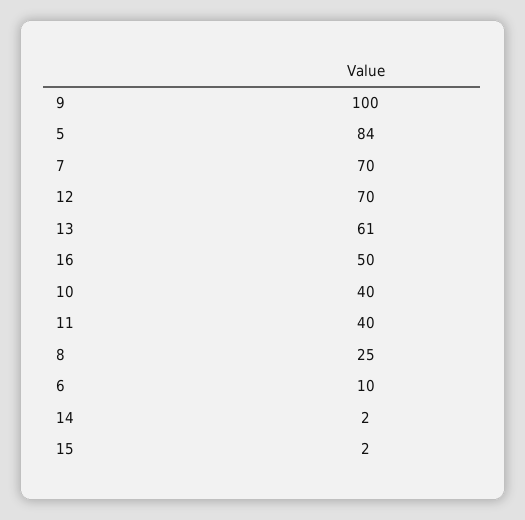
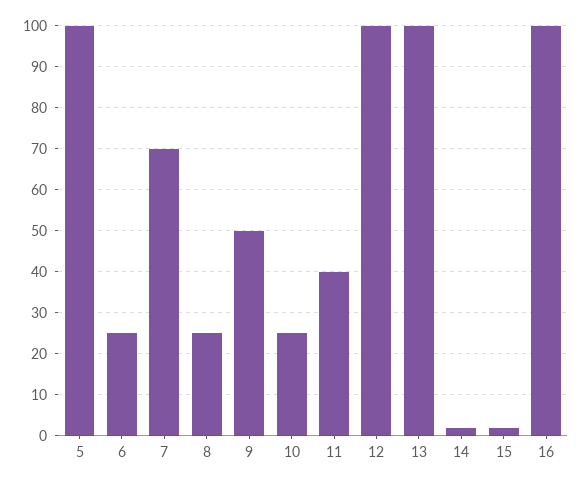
  {
-   "9": 100,
+   "9": 50,
-   "5": 84,
+   "5": 100,
    "7": 70,
-   "12": 70,
+   "12": 100,
-   "13": 61,
+   "13": 100,
-   "16": 50,
+   "16": 100,
-   "10": 40,
+   "10": 25,
    "11": 40,
    "8": 25,
-   "6": 10,
+   "6": 25,
    "14": 2,
    "15": 2
  }

